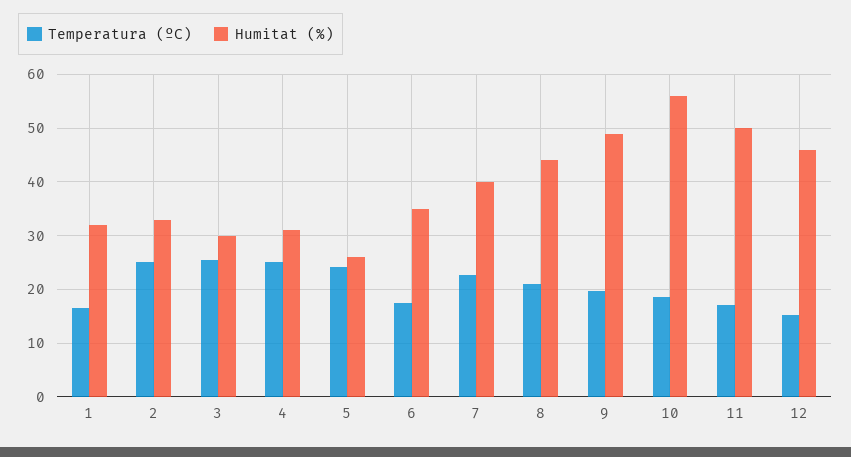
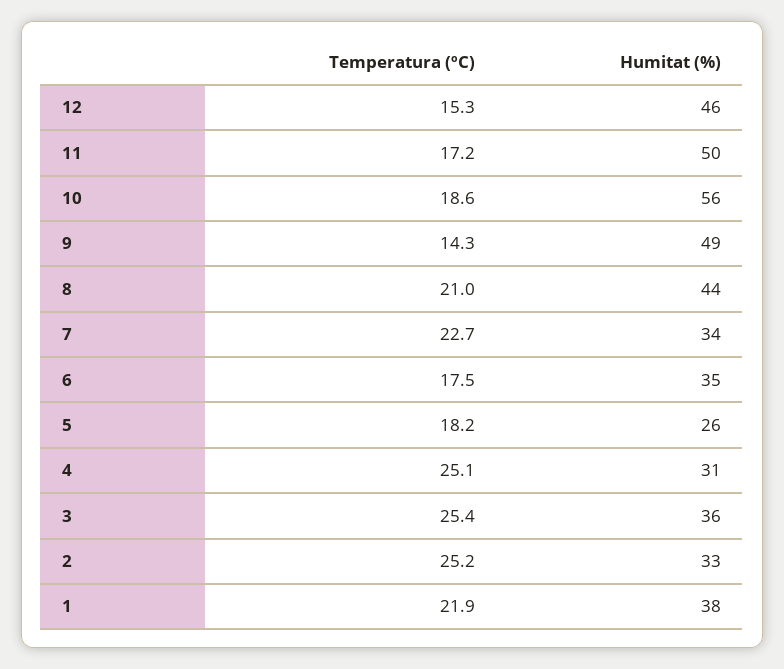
  {
    "Temperatura (ºC)": {
-     "1": 16,
+     "1": 21.9,
      "2": 25.2,
      "3": 25.4,
      "4": 25.1,
-     "5": 24,
+     "5": 18.2,
      "6": 17.5,
      "7": 22.7,
      "8": 21,
-     "9": 20,
+     "9": 14.3,
      "10": 18.6,
      "11": 17.2,
      "12": 15.3
    },
    "Humitat (%)": {
-     "1": 32,
+     "1": 38,
      "2": 33,
-     "3": 30,
+     "3": 36,
      "4": 31,
      "5": 26,
      "6": 35,
-     "7": 40,
+     "7": 34,
      "8": 44,
      "9": 49,
      "10": 56,
      "11": 50,
      "12": 46
    }
  }

